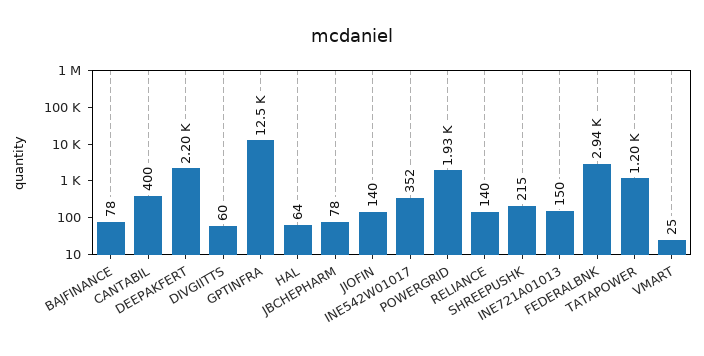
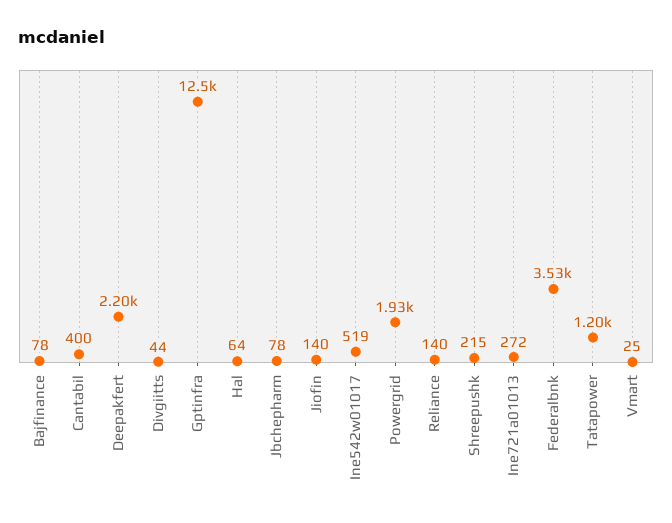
  {
    "BAJFINANCE": 78,
    "CANTABIL": 400,
    "DEEPAKFERT": 2200,
-   "DIVGIITTS": 60,
+   "DIVGIITTS": 44,
    "GPTINFRA": 12500,
    "HAL": 64,
    "JBCHEPHARM": 78,
    "JIOFIN": 140,
-   "INE542W01017": 352,
+   "INE542W01017": 519,
    "POWERGRID": 1930,
    "RELIANCE": 140,
    "SHREEPUSHK": 215,
-   "INE721A01013": 150,
+   "INE721A01013": 272,
-   "FEDERALBNK": 2940,
+   "FEDERALBNK": 3530,
    "TATAPOWER": 1200,
    "VMART": 25
  }

